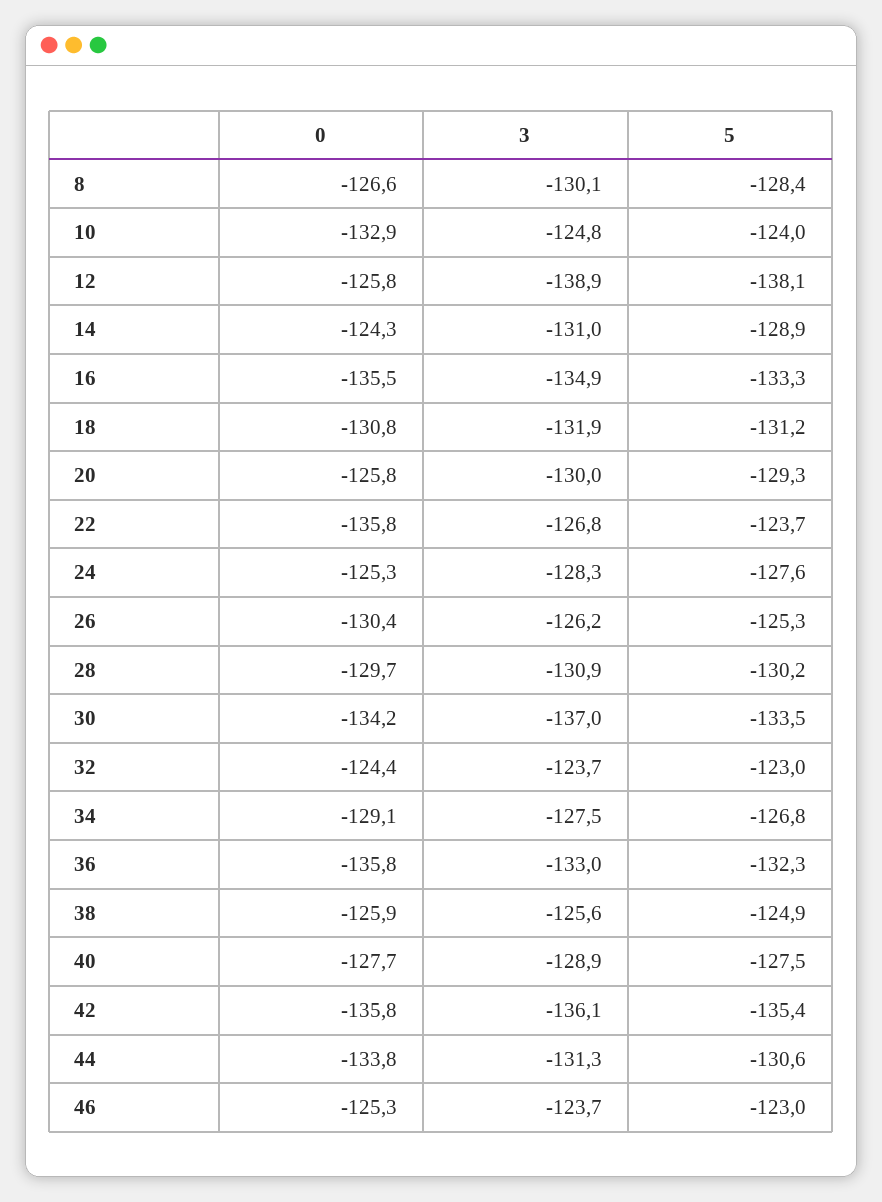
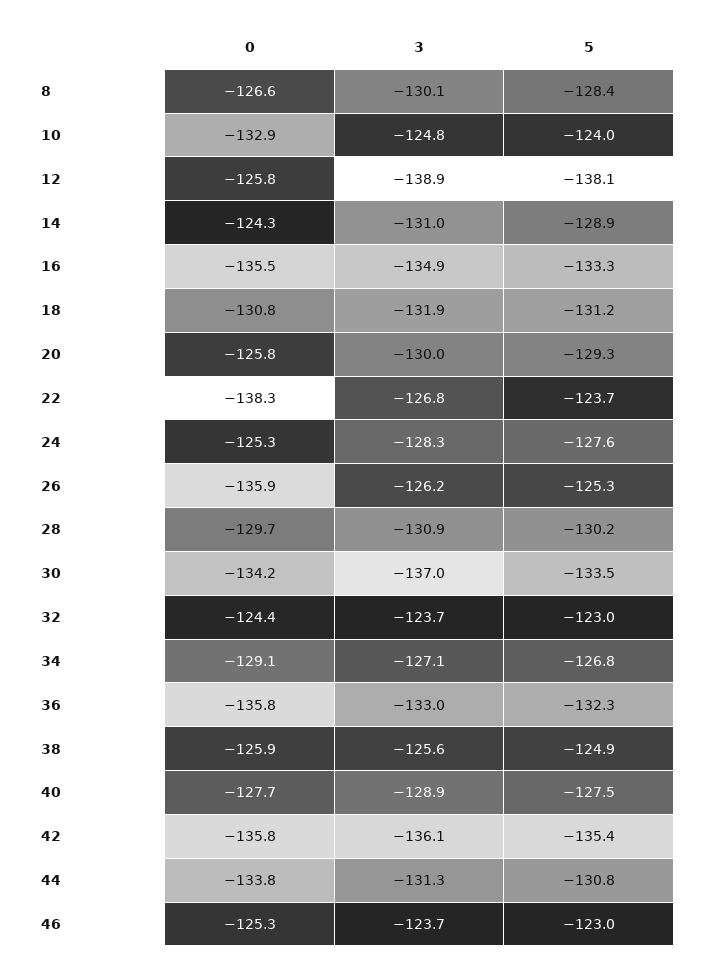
  {
    "0": {
      "8": -126.6,
      "10": -132.9,
      "12": -125.8,
      "14": -124.3,
      "16": -135.5,
      "18": -130.8,
      "20": -125.8,
-     "22": -135.8,
+     "22": -138.3,
      "24": -125.3,
-     "26": -130.4,
+     "26": -135.9,
      "28": -129.7,
      "30": -134.2,
      "32": -124.4,
      "34": -129.1,
      "36": -135.8,
      "38": -125.9,
      "40": -127.7,
      "42": -135.8,
      "44": -133.8,
      "46": -125.3
    },
    "3": {
      "8": -130.1,
      "10": -124.8,
      "12": -138.9,
      "14": -131,
      "16": -134.9,
      "18": -131.9,
      "20": -130,
      "22": -126.8,
      "24": -128.3,
      "26": -126.2,
      "28": -130.9,
      "30": -137,
      "32": -123.7,
-     "34": -127.5,
+     "34": -127.1,
      "36": -133,
      "38": -125.6,
      "40": -128.9,
      "42": -136.1,
      "44": -131.3,
      "46": -123.7
    },
    "5": {
      "8": -128.4,
      "10": -124,
      "12": -138.1,
      "14": -128.9,
      "16": -133.3,
      "18": -131.2,
      "20": -129.3,
      "22": -123.7,
      "24": -127.6,
      "26": -125.3,
      "28": -130.2,
      "30": -133.5,
      "32": -123,
      "34": -126.8,
      "36": -132.3,
      "38": -124.9,
      "40": -127.5,
      "42": -135.4,
-     "44": -130.6,
+     "44": -130.8,
      "46": -123
    }
  }

